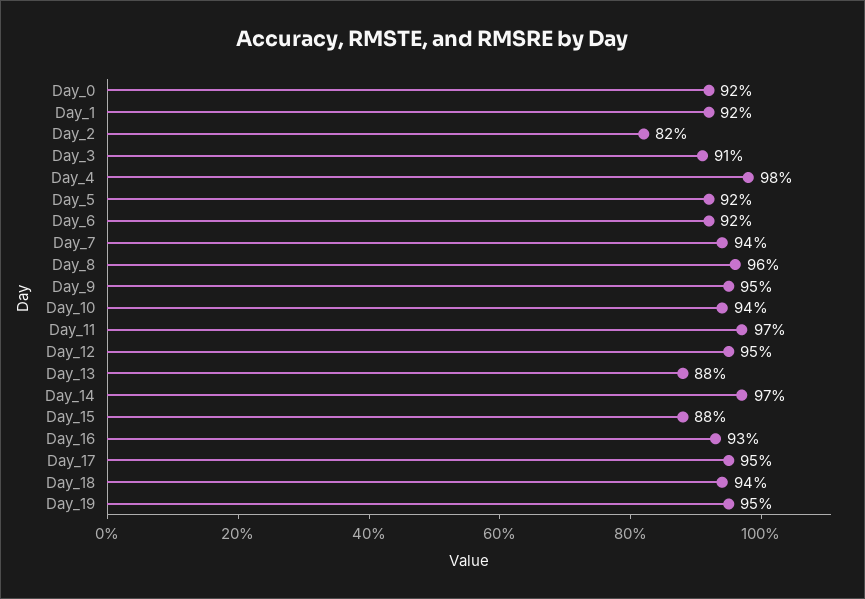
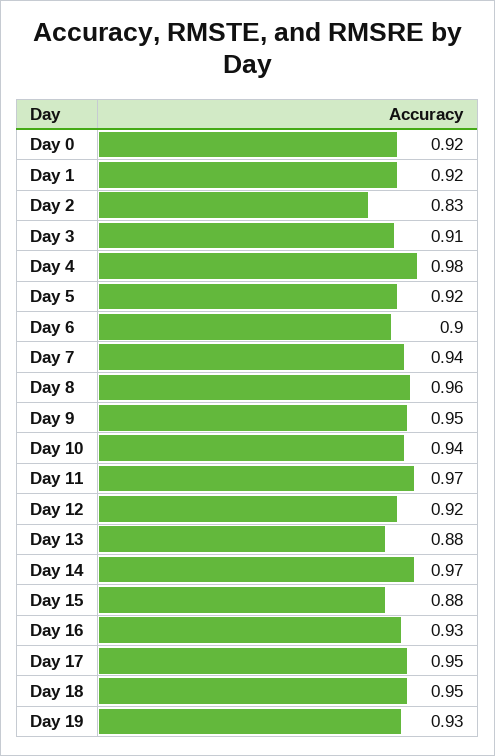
  {
    "Day_0": 0.92,
    "Day_1": 0.92,
-   "Day_2": 0.82,
+   "Day_2": 0.83,
    "Day_3": 0.91,
    "Day_4": 0.98,
    "Day_5": 0.92,
-   "Day_6": 0.92,
+   "Day_6": 0.9,
    "Day_7": 0.94,
    "Day_8": 0.96,
    "Day_9": 0.95,
    "Day_10": 0.94,
    "Day_11": 0.97,
-   "Day_12": 0.95,
+   "Day_12": 0.92,
    "Day_13": 0.88,
    "Day_14": 0.97,
    "Day_15": 0.88,
    "Day_16": 0.93,
    "Day_17": 0.95,
-   "Day_18": 0.94,
+   "Day_18": 0.95,
-   "Day_19": 0.95
+   "Day_19": 0.93
  }

